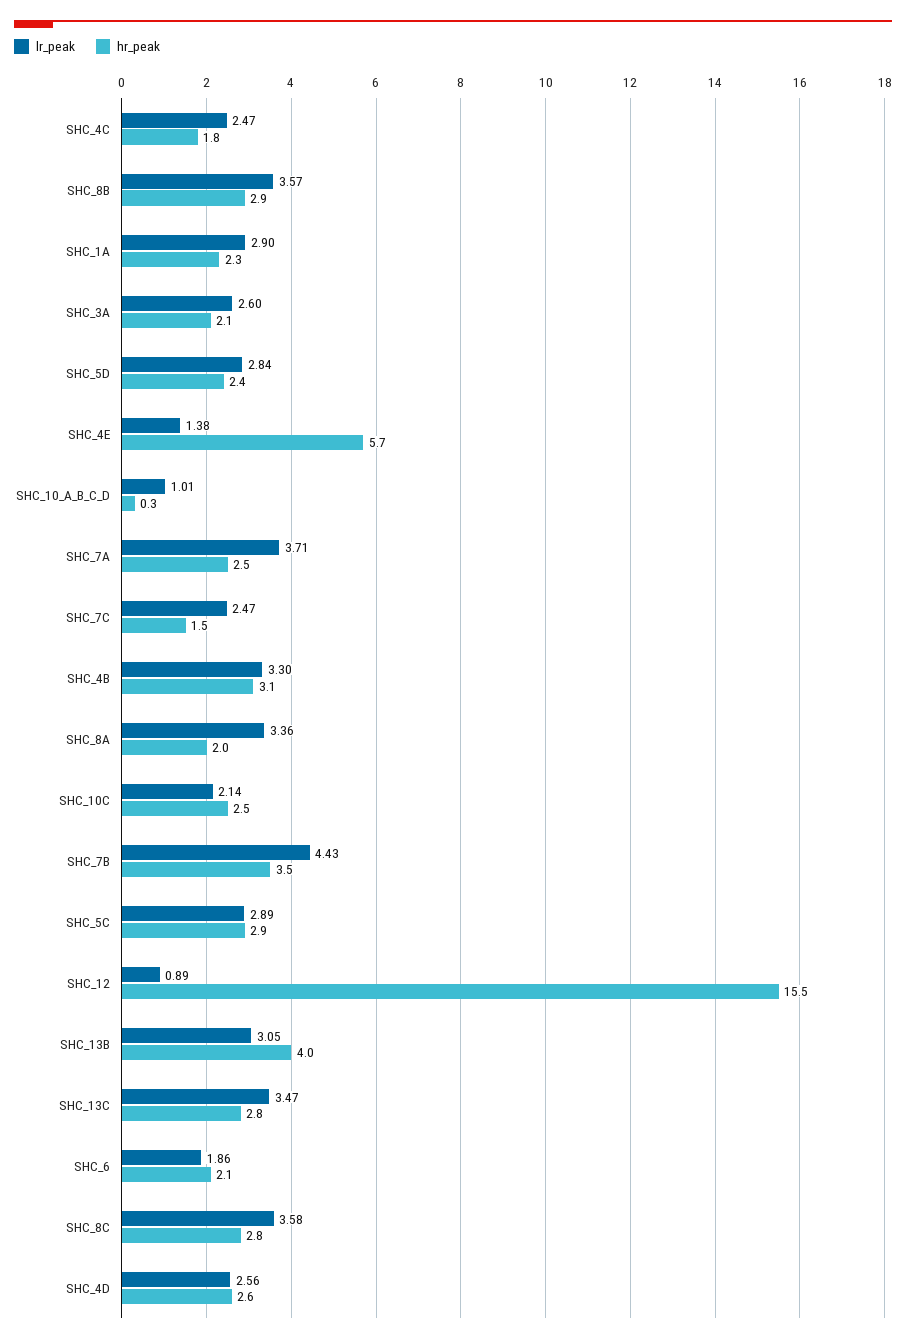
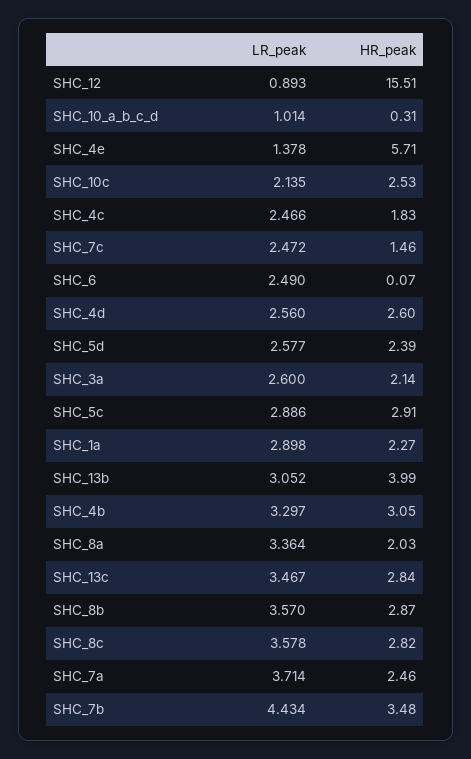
  {
    "lr_peak": {
      "SHC_4C": 2.466,
      "SHC_8B": 3.57,
      "SHC_1A": 2.898,
      "SHC_3A": 2.6,
-     "SHC_5D": 2.84,
+     "SHC_5D": 2.577,
      "SHC_4E": 1.378,
      "SHC_10_A_B_C_D": 1.014,
      "SHC_7A": 3.714,
      "SHC_7C": 2.472,
      "SHC_4B": 3.297,
      "SHC_8A": 3.364,
      "SHC_10C": 2.135,
      "SHC_7B": 4.434,
      "SHC_5C": 2.886,
      "SHC_12": 0.893,
      "SHC_13B": 3.052,
      "SHC_13C": 3.467,
-     "SHC_6": 1.86,
+     "SHC_6": 2.49,
      "SHC_8C": 3.578,
      "SHC_4D": 2.56
    },
    "hr_peak": {
      "SHC_4C": 1.83,
      "SHC_8B": 2.87,
      "SHC_1A": 2.27,
      "SHC_3A": 2.14,
      "SHC_5D": 2.39,
      "SHC_4E": 5.71,
      "SHC_10_A_B_C_D": 0.31,
      "SHC_7A": 2.46,
      "SHC_7C": 1.46,
      "SHC_4B": 3.05,
      "SHC_8A": 2.03,
      "SHC_10C": 2.53,
      "SHC_7B": 3.48,
      "SHC_5C": 2.91,
      "SHC_12": 15.51,
      "SHC_13B": 3.99,
      "SHC_13C": 2.84,
-     "SHC_6": 2.1,
+     "SHC_6": 0.07,
      "SHC_8C": 2.82,
      "SHC_4D": 2.6
    }
  }

